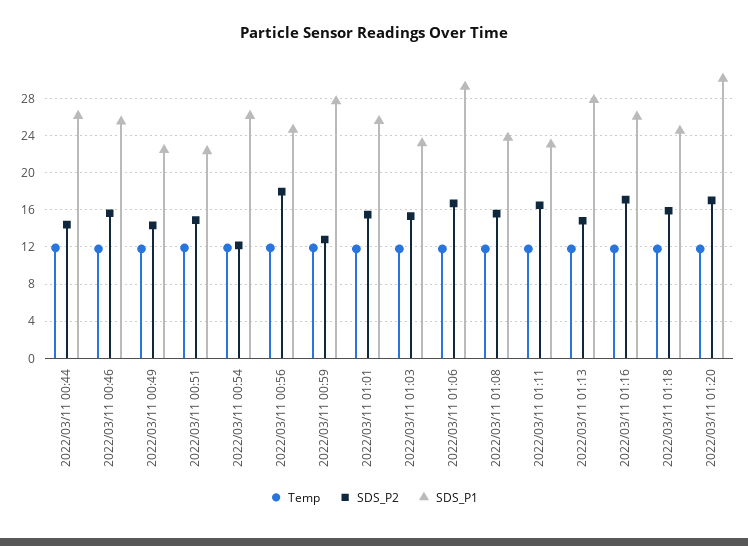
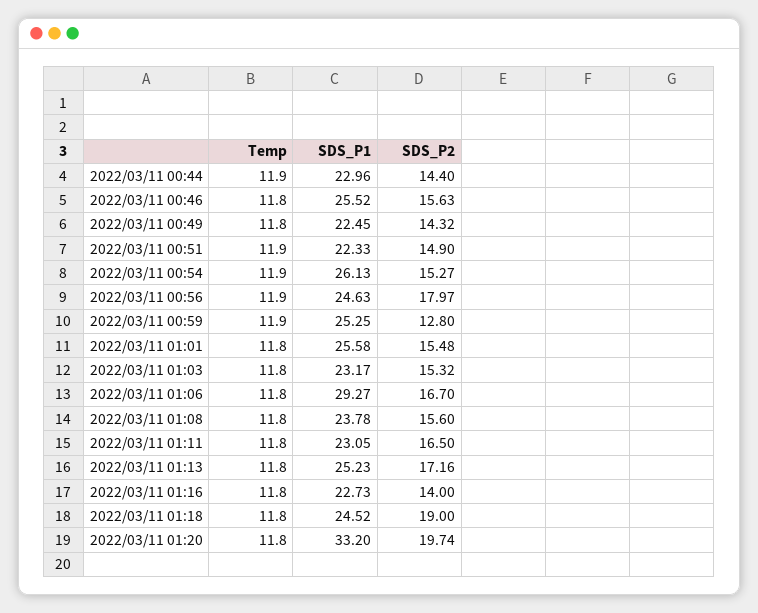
  {
    "Temp": {
      "2022/03/11 00:44": 11.9,
      "2022/03/11 00:46": 11.8,
      "2022/03/11 00:49": 11.8,
      "2022/03/11 00:51": 11.9,
      "2022/03/11 00:54": 11.9,
      "2022/03/11 00:56": 11.9,
      "2022/03/11 00:59": 11.9,
      "2022/03/11 01:01": 11.8,
      "2022/03/11 01:03": 11.8,
      "2022/03/11 01:06": 11.8,
      "2022/03/11 01:08": 11.8,
      "2022/03/11 01:11": 11.8,
      "2022/03/11 01:13": 11.8,
      "2022/03/11 01:16": 11.8,
      "2022/03/11 01:18": 11.8,
      "2022/03/11 01:20": 11.8
    },
    "SDS_P2": {
      "2022/03/11 00:44": 14.4,
      "2022/03/11 00:46": 15.63,
      "2022/03/11 00:49": 14.32,
      "2022/03/11 00:51": 14.9,
-     "2022/03/11 00:54": 12,
+     "2022/03/11 00:54": 15.27,
      "2022/03/11 00:56": 17.97,
      "2022/03/11 00:59": 12.8,
      "2022/03/11 01:01": 15.48,
      "2022/03/11 01:03": 15.32,
      "2022/03/11 01:06": 16.7,
      "2022/03/11 01:08": 15.6,
      "2022/03/11 01:11": 16.5,
-     "2022/03/11 01:13": 15,
+     "2022/03/11 01:13": 17.16,
-     "2022/03/11 01:16": 17,
+     "2022/03/11 01:16": 14,
-     "2022/03/11 01:18": 16,
+     "2022/03/11 01:18": 19,
-     "2022/03/11 01:20": 17
+     "2022/03/11 01:20": 19.74
    },
    "SDS_P1": {
-     "2022/03/11 00:44": 26,
+     "2022/03/11 00:44": 22.96,
      "2022/03/11 00:46": 25.52,
      "2022/03/11 00:49": 22.45,
      "2022/03/11 00:51": 22.33,
      "2022/03/11 00:54": 26.13,
      "2022/03/11 00:56": 24.63,
-     "2022/03/11 00:59": 28,
+     "2022/03/11 00:59": 25.25,
      "2022/03/11 01:01": 25.58,
      "2022/03/11 01:03": 23.17,
      "2022/03/11 01:06": 29.27,
      "2022/03/11 01:08": 23.78,
      "2022/03/11 01:11": 23.05,
-     "2022/03/11 01:13": 28,
+     "2022/03/11 01:13": 25.23,
-     "2022/03/11 01:16": 26,
+     "2022/03/11 01:16": 22.73,
      "2022/03/11 01:18": 24.52,
-     "2022/03/11 01:20": 30
+     "2022/03/11 01:20": 33.2
    }
  }

